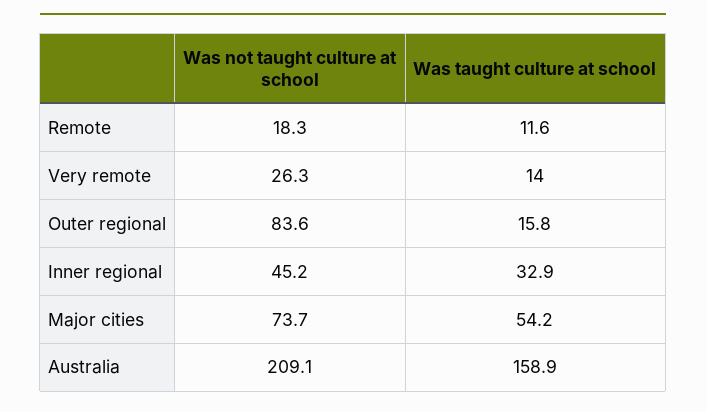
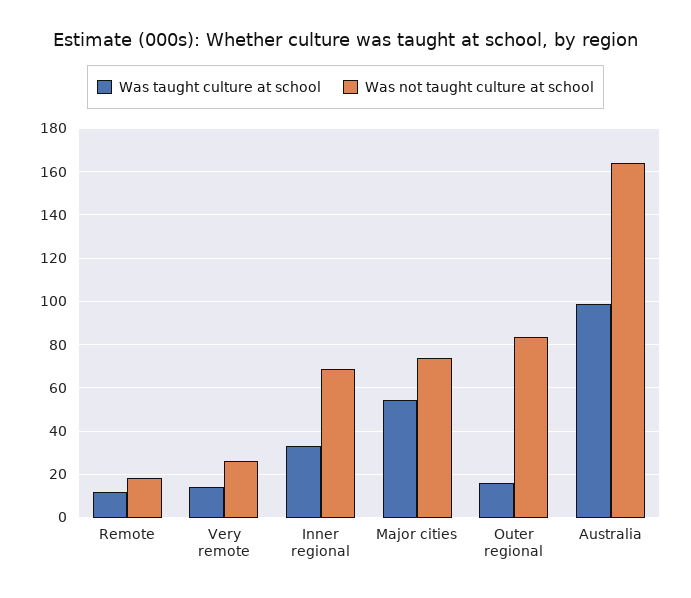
  {
    "Was not taught culture at school": {
      "Remote": 18.3,
      "Very remote": 26.3,
      "Outer regional": 83.6,
-     "Inner regional": 45.2,
+     "Inner regional": 70,
      "Major cities": 73.7,
-     "Australia": 209.1
+     "Australia": 165
    },
    "Was taught culture at school": {
      "Remote": 11.6,
      "Very remote": 14,
      "Outer regional": 15.8,
      "Inner regional": 32.9,
      "Major cities": 54.2,
-     "Australia": 158.9
+     "Australia": 100
    }
  }

